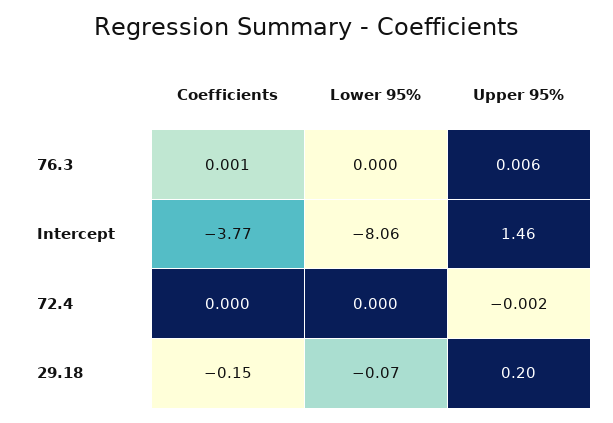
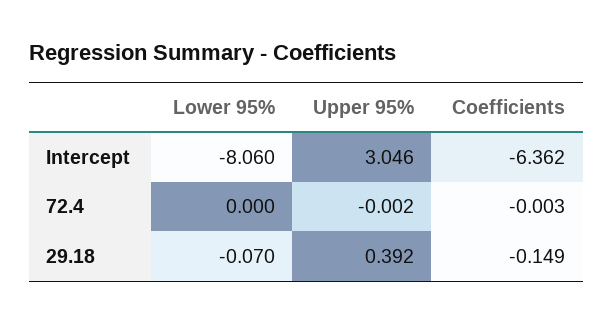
  {
    "Coefficients": {
-     "76.3": 0.001,
-     "Intercept": -3.77,
+     "Intercept": -6.362,
-     "72.4": 0,
+     "72.4": -0.003,
      "29.18": -0.149
    },
    "Lower 95%": {
-     "76.3": 0,
      "Intercept": -8.06,
      "72.4": 0,
      "29.18": -0.07
    },
    "Upper 95%": {
-     "76.3": 0.006,
-     "Intercept": 1.46,
+     "Intercept": 3.046,
      "72.4": -0.002,
-     "29.18": 0.2
+     "29.18": 0.392
    }
  }

